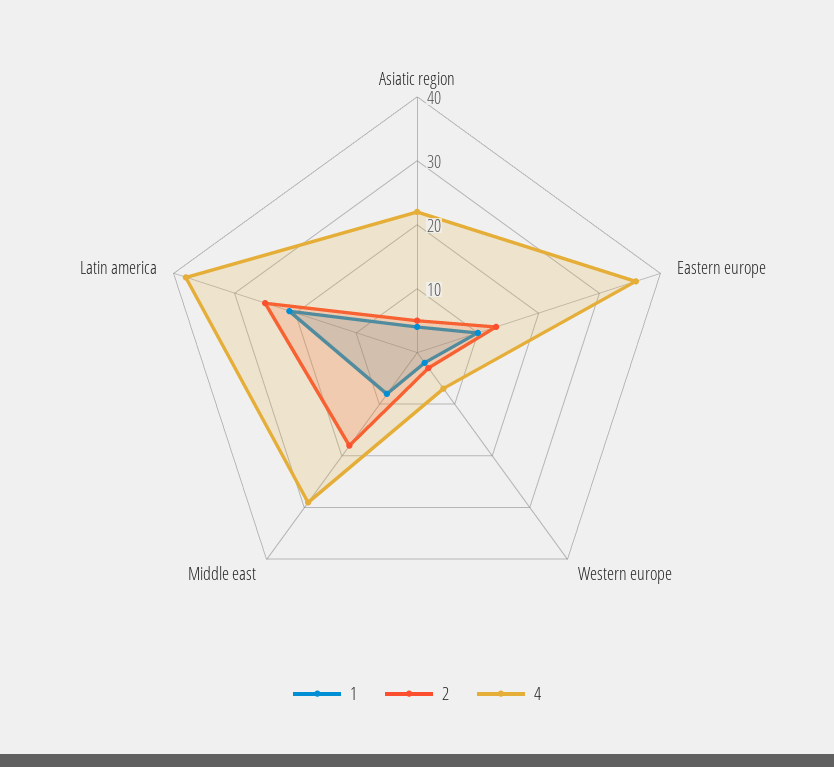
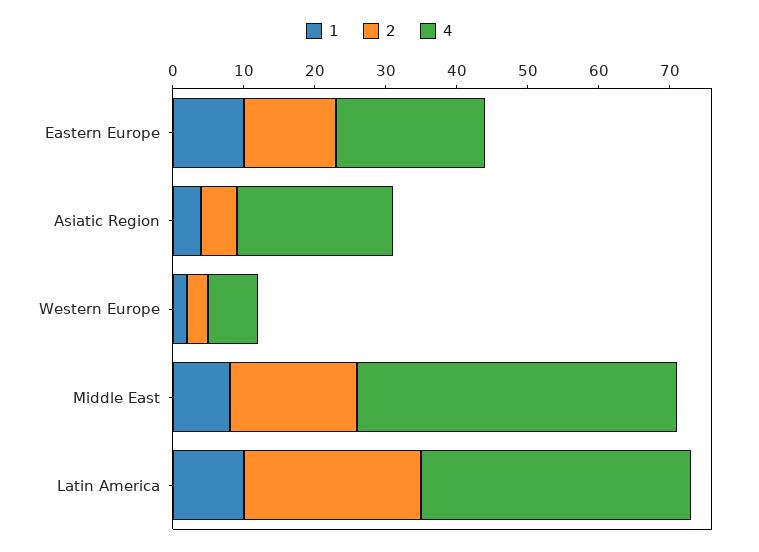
  {
    "1": {
      "Asiatic region": 5,
      "Eastern europe": 10,
      "Western europe": 0,
      "Middle east": 10,
-     "Latin america": 20
+     "Latin america": 10
    },
    "2": {
      "Asiatic region": 5,
      "Eastern europe": 15,
      "Western europe": 5,
      "Middle east": 20,
      "Latin america": 25
    },
    "4": {
      "Asiatic region": 20,
-     "Eastern europe": 35,
+     "Eastern europe": 20,
      "Western europe": 5,
-     "Middle east": 30,
+     "Middle east": 45,
      "Latin america": 40
    }
  }

